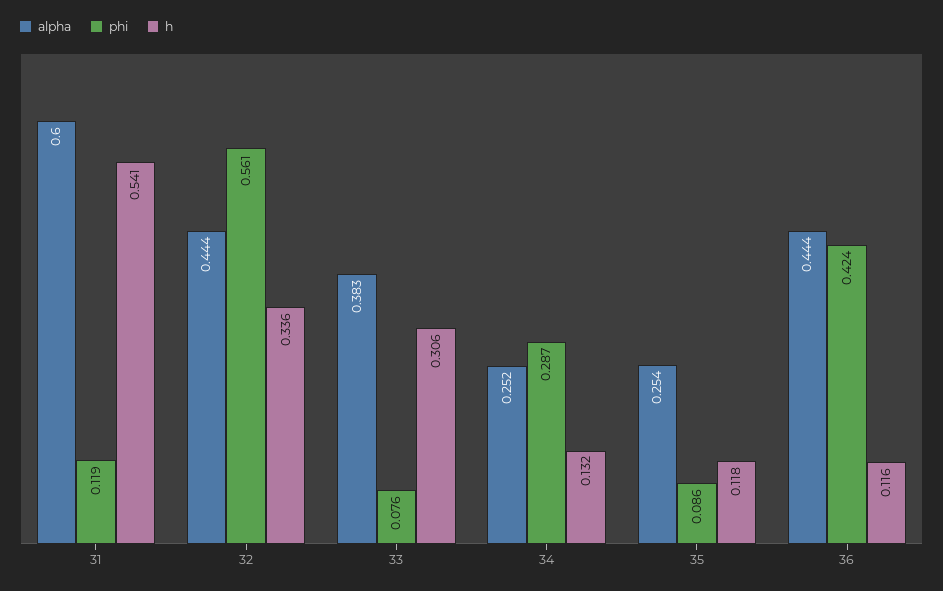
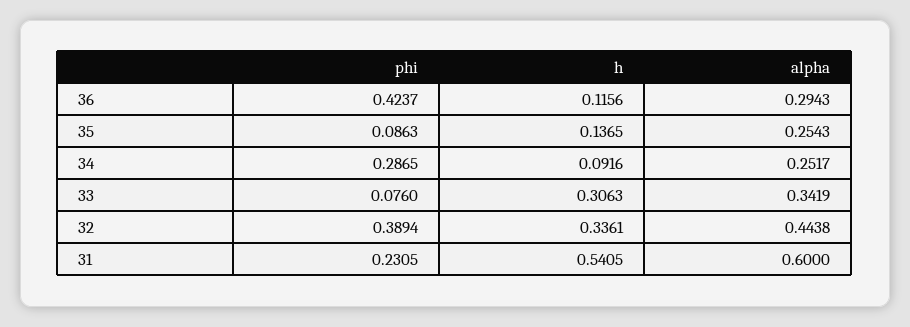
  {
    "alpha": {
      "31": 0.6,
      "32": 0.4438,
-     "33": 0.383,
+     "33": 0.3419,
      "34": 0.2517,
      "35": 0.2543,
-     "36": 0.444
+     "36": 0.2943
    },
    "phi": {
-     "31": 0.119,
+     "31": 0.2305,
-     "32": 0.561,
+     "32": 0.3894,
      "33": 0.076,
      "34": 0.2865,
      "35": 0.0863,
      "36": 0.4237
    },
    "h": {
      "31": 0.5405,
      "32": 0.3361,
      "33": 0.3063,
-     "34": 0.132,
+     "34": 0.0916,
-     "35": 0.118,
+     "35": 0.1365,
      "36": 0.1156
    }
  }

